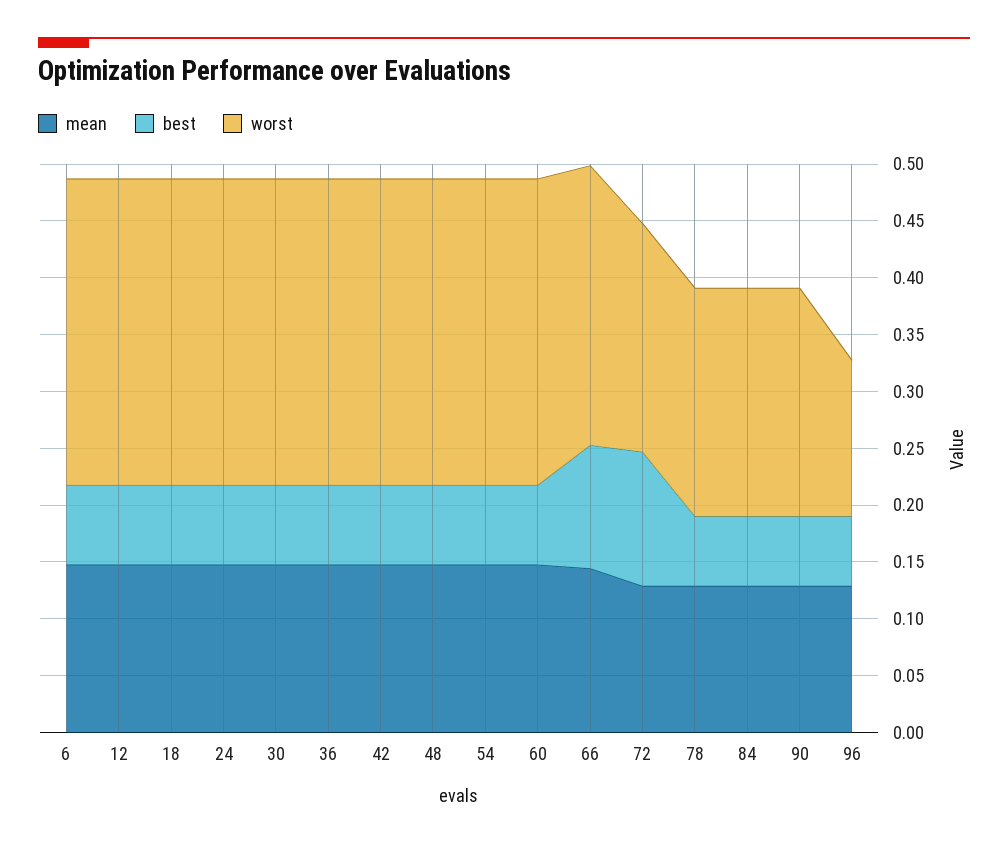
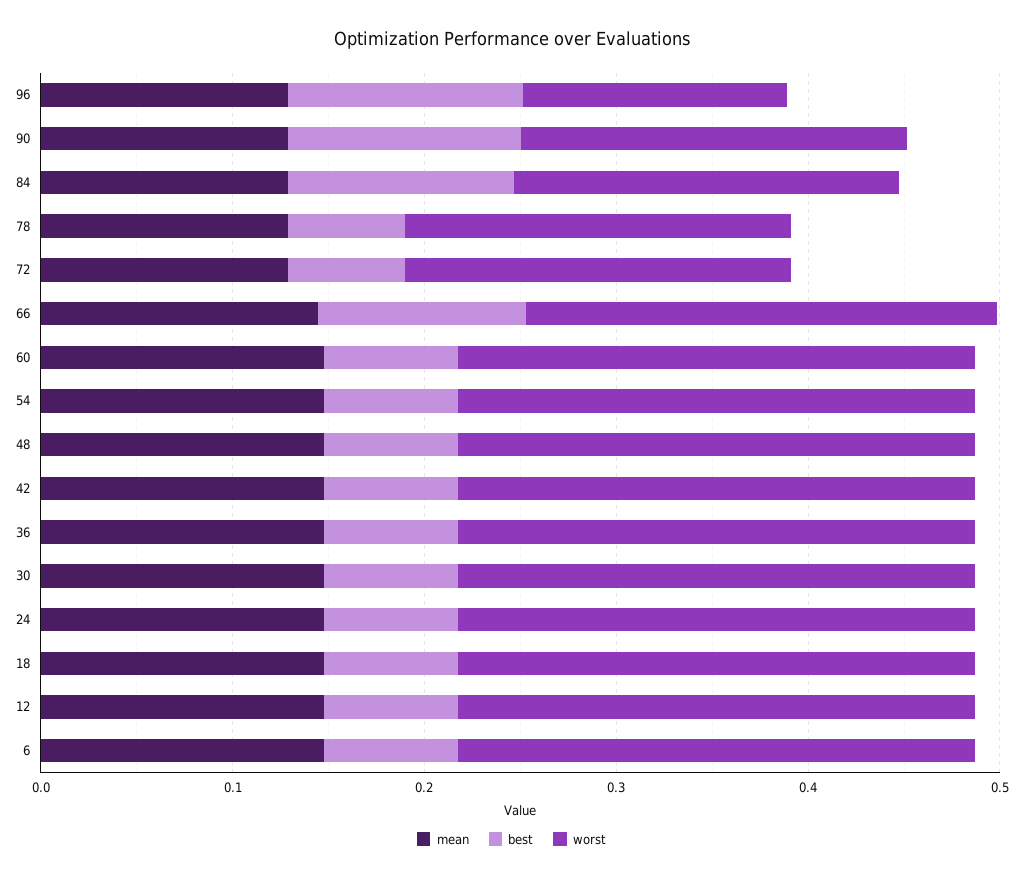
  {
    "mean": {
      "6": 0.15,
      "12": 0.15,
      "18": 0.15,
      "24": 0.15,
      "30": 0.15,
      "36": 0.15,
      "42": 0.15,
      "48": 0.15,
      "54": 0.15,
      "60": 0.15,
      "66": 0.14,
      "72": 0.13,
      "78": 0.13,
      "84": 0.13,
      "90": 0.13,
      "96": 0.13
    },
    "best": {
      "6": 0.07,
      "12": 0.07,
      "18": 0.07,
      "24": 0.07,
      "30": 0.07,
      "36": 0.07,
      "42": 0.07,
      "48": 0.07,
      "54": 0.07,
      "60": 0.07,
      "66": 0.11,
-     "72": 0.12,
+     "72": 0.06,
      "78": 0.06,
-     "84": 0.06,
+     "84": 0.12,
-     "90": 0.06,
+     "90": 0.12,
-     "96": 0.06
+     "96": 0.12
    },
    "worst": {
      "6": 0.27,
      "12": 0.27,
      "18": 0.27,
      "24": 0.27,
      "30": 0.27,
      "36": 0.27,
      "42": 0.27,
      "48": 0.27,
      "54": 0.27,
      "60": 0.27,
      "66": 0.25,
      "72": 0.2,
      "78": 0.2,
      "84": 0.2,
      "90": 0.2,
      "96": 0.14
    }
  }

